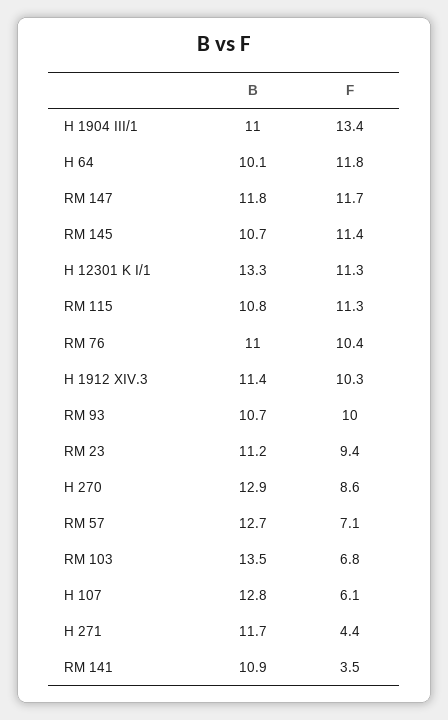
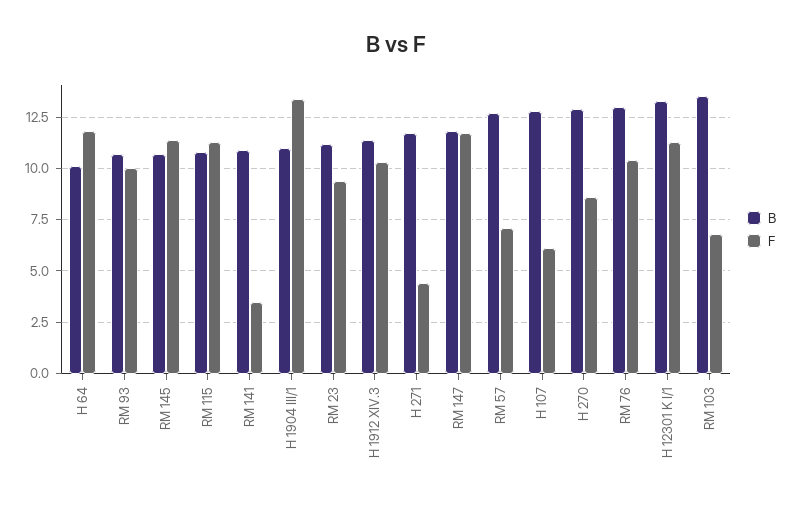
  {
    "B": {
      "H 1904 III/1": 11,
      "H 64": 10.1,
      "RM 147": 11.8,
      "RM 145": 10.7,
      "H 12301 K I/1": 13.3,
      "RM 115": 10.8,
-     "RM 76": 11,
+     "RM 76": 13,
      "H 1912 XIV.3": 11.4,
      "RM 93": 10.7,
      "RM 23": 11.2,
      "H 270": 12.9,
      "RM 57": 12.7,
      "RM 103": 13.5,
      "H 107": 12.8,
      "H 271": 11.7,
      "RM 141": 10.9
    },
    "F": {
      "H 1904 III/1": 13.4,
      "H 64": 11.8,
      "RM 147": 11.7,
      "RM 145": 11.4,
      "H 12301 K I/1": 11.3,
      "RM 115": 11.3,
      "RM 76": 10.4,
      "H 1912 XIV.3": 10.3,
      "RM 93": 10,
      "RM 23": 9.4,
      "H 270": 8.6,
      "RM 57": 7.1,
      "RM 103": 6.8,
      "H 107": 6.1,
      "H 271": 4.4,
      "RM 141": 3.5
    }
  }

